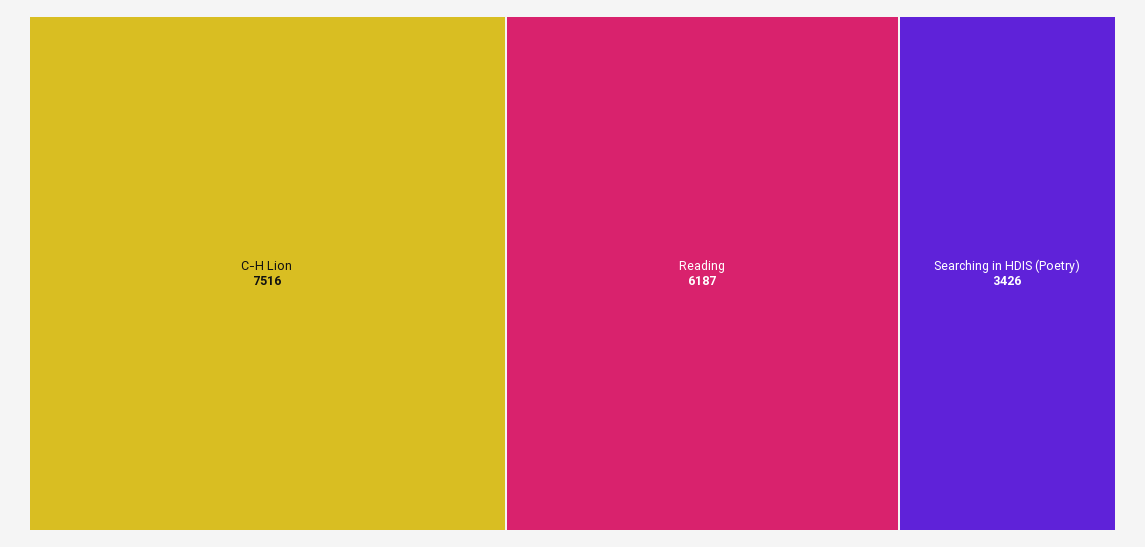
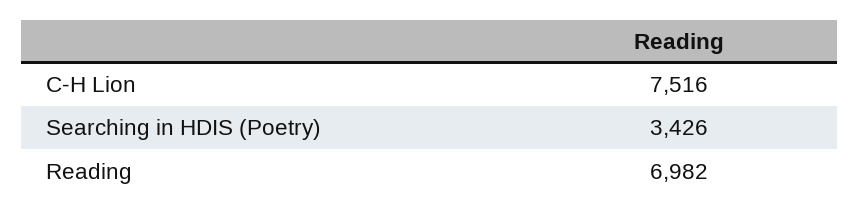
  {
    "C-H Lion": 7516,
-   "Reading": 6187,
+   "Reading": 6982,
    "Searching in HDIS (Poetry)": 3426
  }

